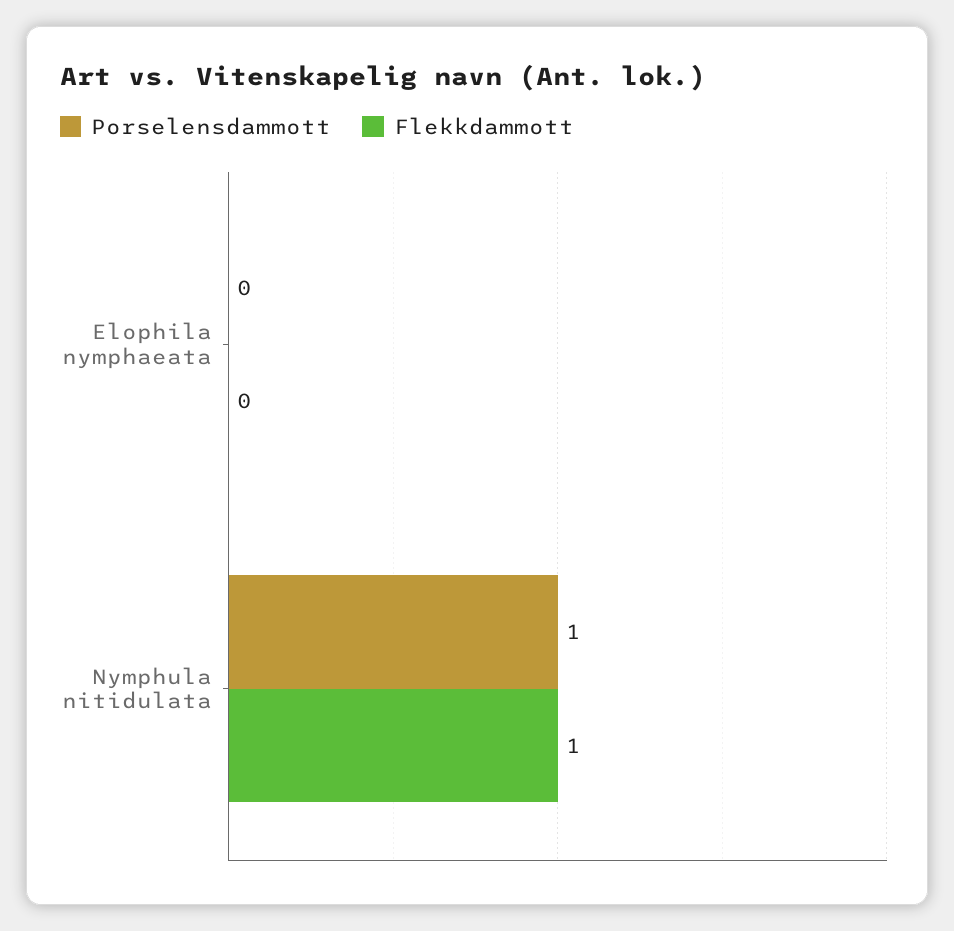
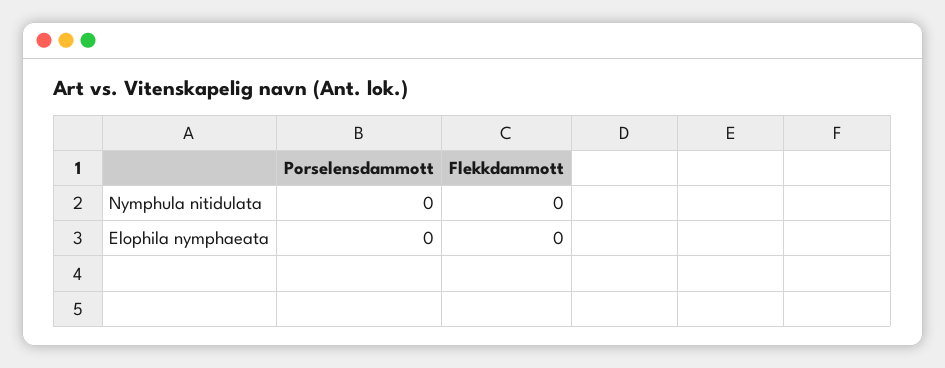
  {
    "Porselensdammott": {
      "Elophila nymphaeata": 0,
-     "Nymphula nitidulata": 1
+     "Nymphula nitidulata": 0
    },
    "Flekkdammott": {
      "Elophila nymphaeata": 0,
-     "Nymphula nitidulata": 1
+     "Nymphula nitidulata": 0
    }
  }

